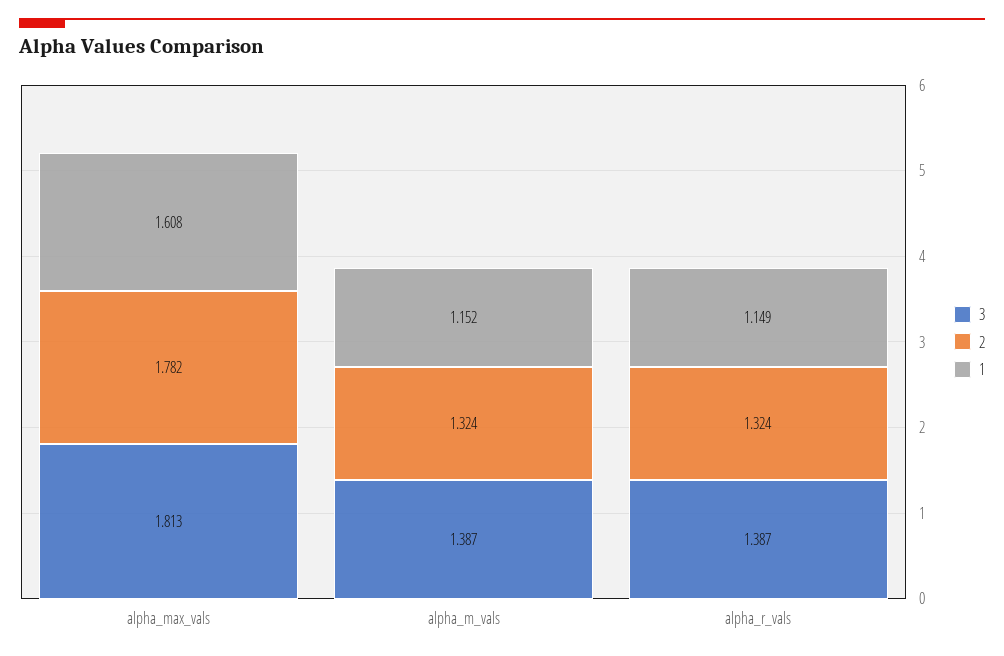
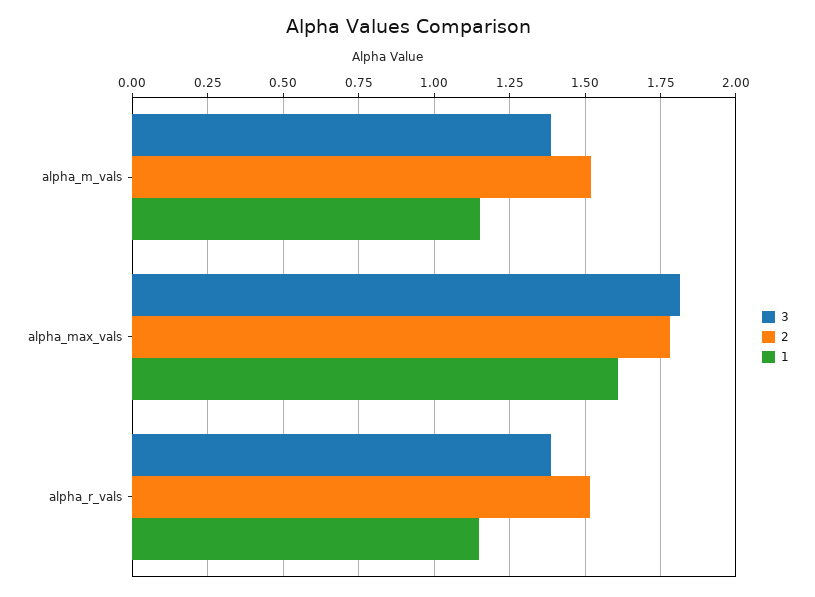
  {
    "3": {
      "alpha_max_vals": 1.813,
      "alpha_m_vals": 1.387,
      "alpha_r_vals": 1.387
    },
    "2": {
      "alpha_max_vals": 1.782,
-     "alpha_m_vals": 1.324,
+     "alpha_m_vals": 1.525,
-     "alpha_r_vals": 1.324
+     "alpha_r_vals": 1.525
    },
    "1": {
      "alpha_max_vals": 1.608,
      "alpha_m_vals": 1.152,
      "alpha_r_vals": 1.149
    }
  }

